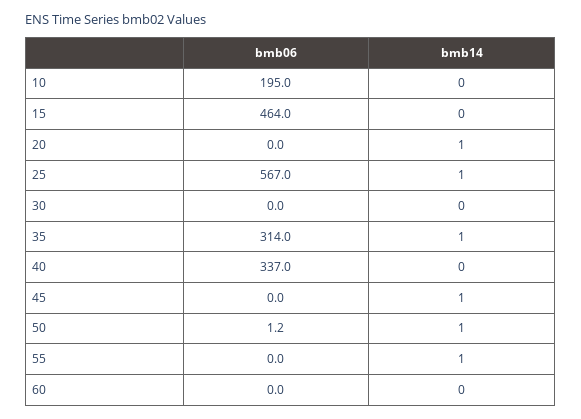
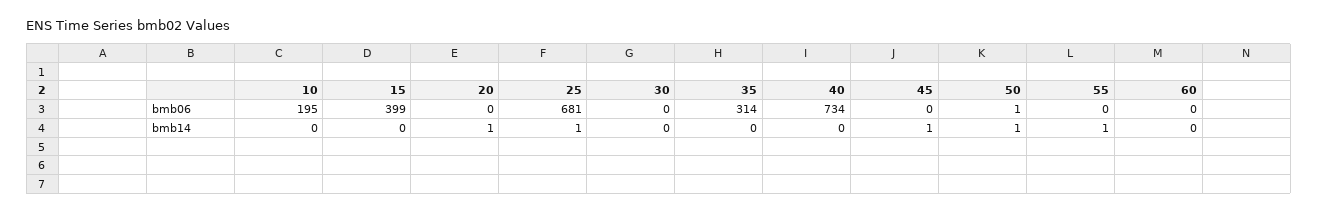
  {
    "bmb06": {
      "10": 195,
-     "15": 464,
+     "15": 399,
      "20": 0,
-     "25": 567,
+     "25": 681,
      "30": 0,
      "35": 314,
-     "40": 337,
+     "40": 734,
      "45": 0,
      "50": 1.2,
      "55": 0,
      "60": 0
    },
    "bmb14": {
      "10": 0,
      "15": 0,
      "20": 1,
      "25": 1,
      "30": 0,
-     "35": 1,
+     "35": 0,
      "40": 0,
      "45": 1,
      "50": 1,
      "55": 1,
      "60": 0
    }
  }

